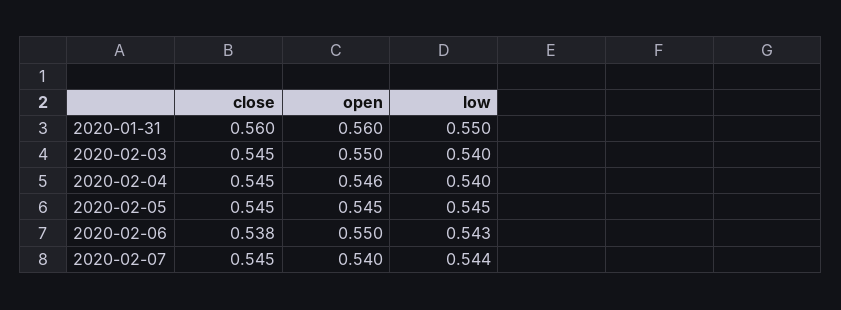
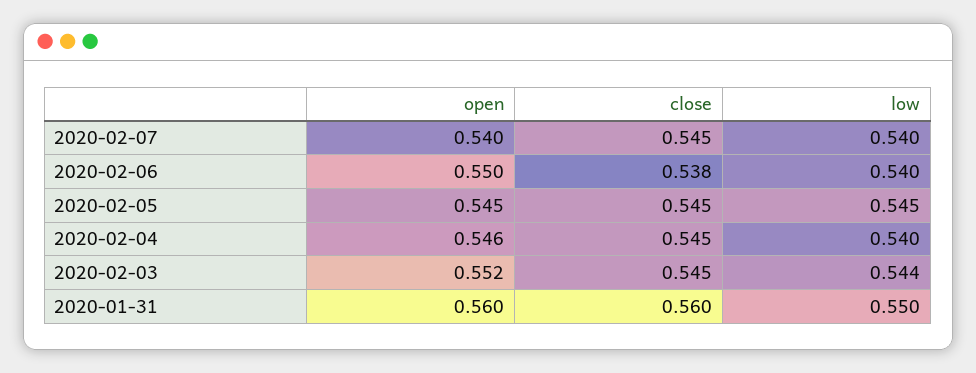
  {
    "close": {
      "2020-01-31": 0.56,
      "2020-02-03": 0.545,
      "2020-02-04": 0.545,
      "2020-02-05": 0.545,
      "2020-02-06": 0.538,
      "2020-02-07": 0.545
    },
    "open": {
      "2020-01-31": 0.56,
-     "2020-02-03": 0.55,
+     "2020-02-03": 0.552,
      "2020-02-04": 0.546,
      "2020-02-05": 0.545,
      "2020-02-06": 0.55,
      "2020-02-07": 0.54
    },
    "low": {
      "2020-01-31": 0.55,
-     "2020-02-03": 0.54,
+     "2020-02-03": 0.544,
      "2020-02-04": 0.54,
      "2020-02-05": 0.545,
-     "2020-02-06": 0.543,
+     "2020-02-06": 0.54,
-     "2020-02-07": 0.544
+     "2020-02-07": 0.54
    }
  }

